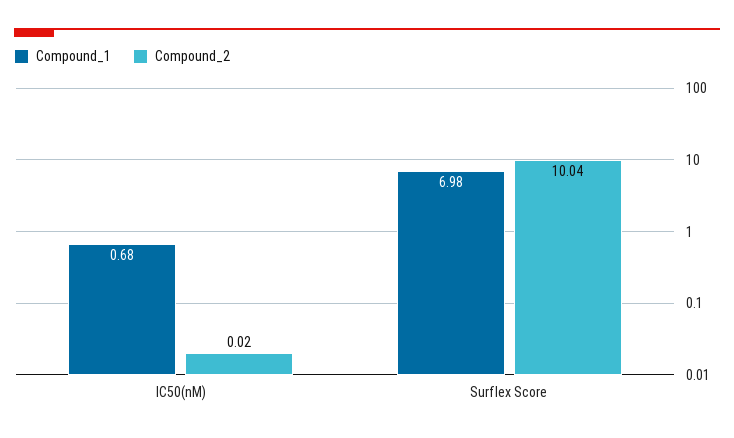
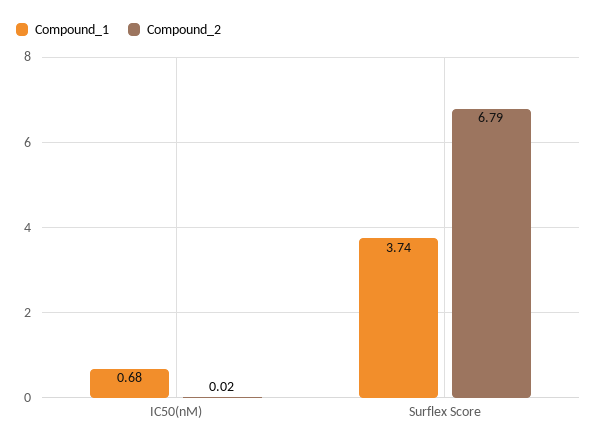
  {
    "Compound_1": {
      "IC50(nM)": 0.68,
-     "Surflex Score": 6.98
+     "Surflex Score": 3.74
    },
    "Compound_2": {
      "IC50(nM)": 0.02,
-     "Surflex Score": 10.04
+     "Surflex Score": 6.79
    }
  }

